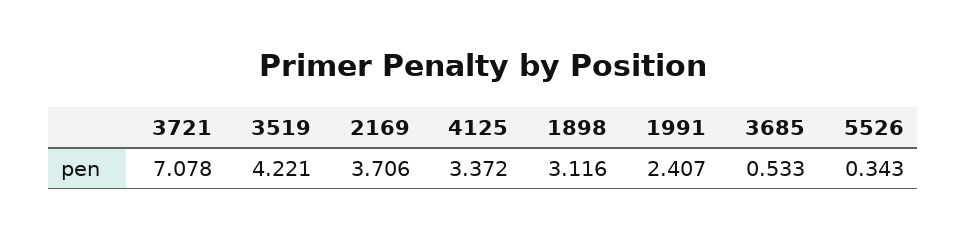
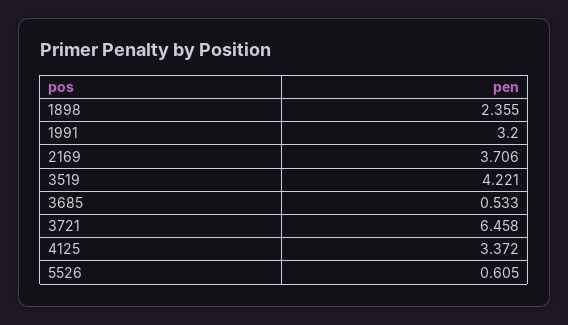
  {
-   "3721": 7.078,
+   "3721": 6.458,
    "3519": 4.221,
    "2169": 3.706,
    "4125": 3.372,
-   "1898": 3.116,
+   "1898": 2.355,
-   "1991": 2.407,
+   "1991": 3.2,
    "3685": 0.533,
-   "5526": 0.343
+   "5526": 0.605
  }

